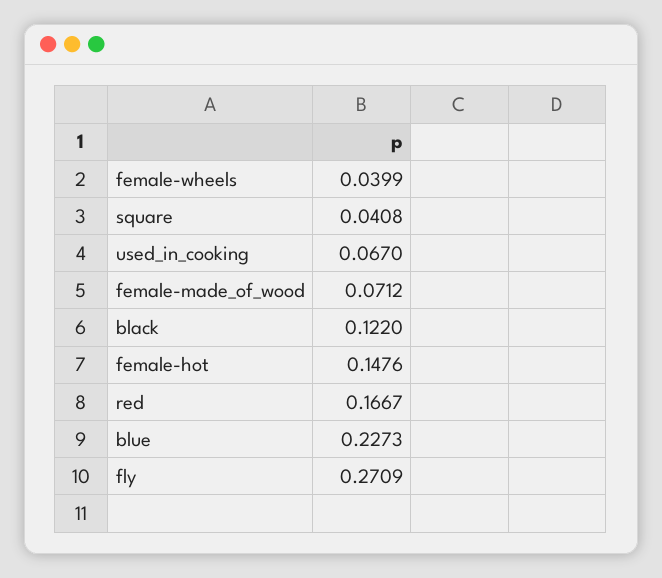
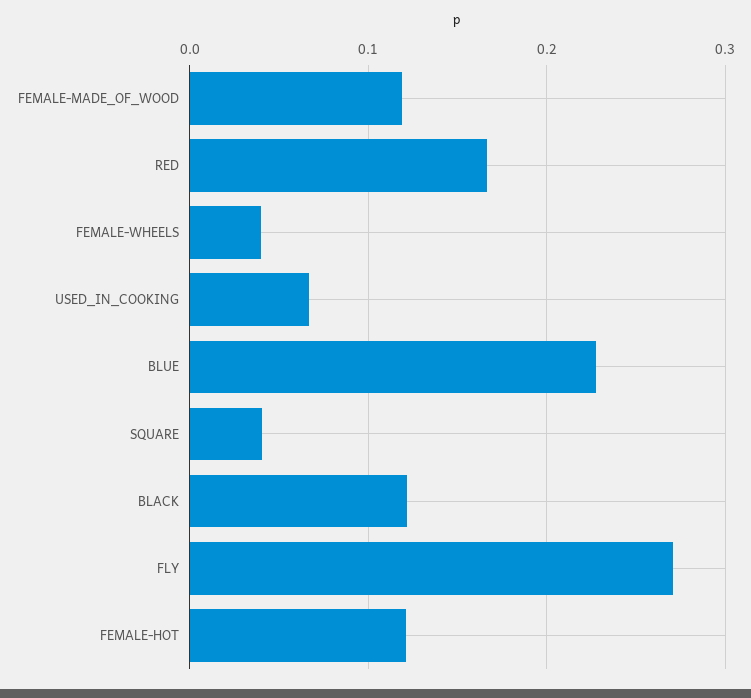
  {
    "female-wheels": 0.0399,
    "square": 0.0408,
    "used_in_cooking": 0.067,
-   "female-made_of_wood": 0.0712,
+   "female-made_of_wood": 0.12,
    "black": 0.122,
-   "female-hot": 0.1476,
+   "female-hot": 0.12,
    "red": 0.1667,
    "blue": 0.2273,
    "fly": 0.2709
  }

